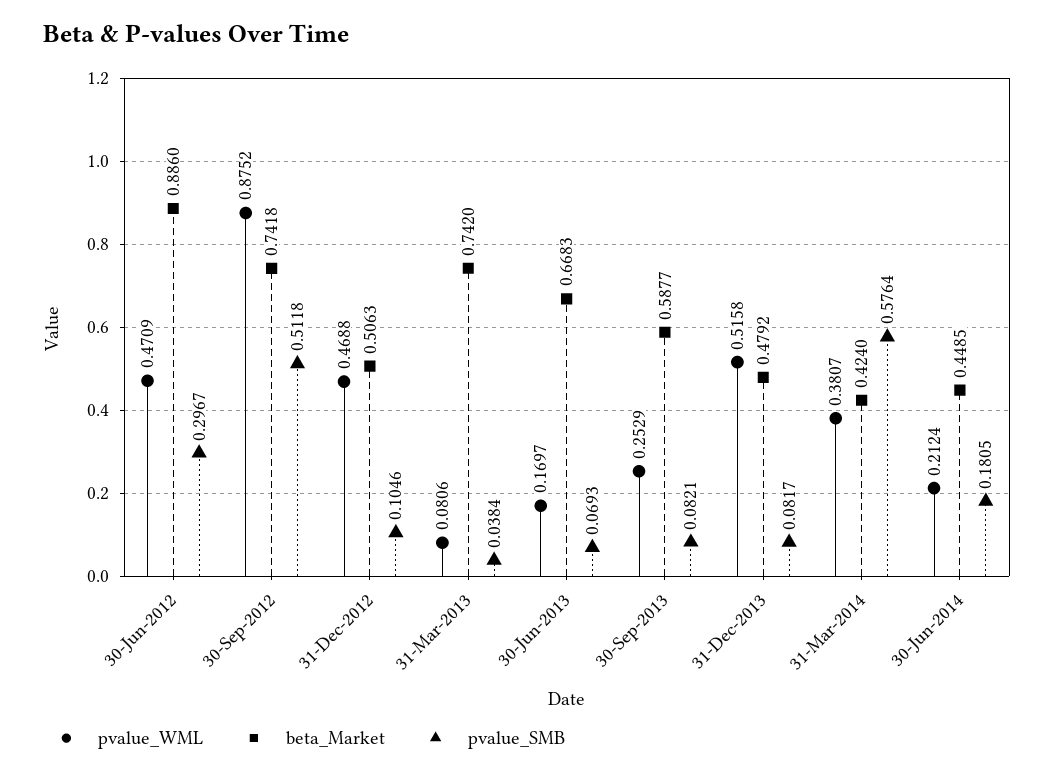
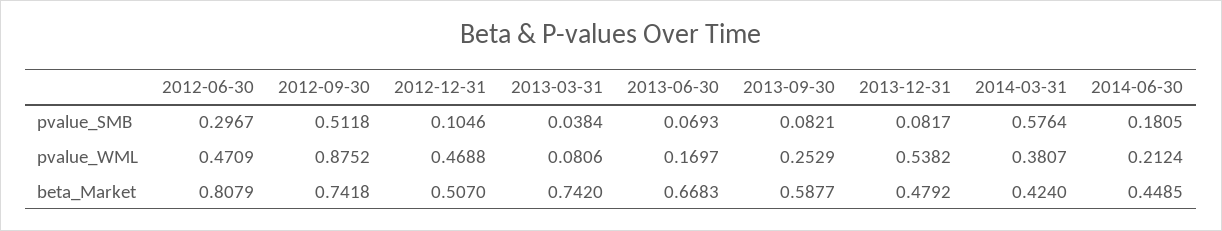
  {
    "pvalue_WML": {
      "30-Jun-2012": 0.4709,
      "30-Sep-2012": 0.8752,
      "31-Dec-2012": 0.4688,
      "31-Mar-2013": 0.0806,
      "30-Jun-2013": 0.1697,
      "30-Sep-2013": 0.2529,
-     "31-Dec-2013": 0.5158,
+     "31-Dec-2013": 0.5382,
      "31-Mar-2014": 0.3807,
      "30-Jun-2014": 0.2124
    },
    "beta_Market": {
-     "30-Jun-2012": 0.886,
+     "30-Jun-2012": 0.8079,
      "30-Sep-2012": 0.7418,
-     "31-Dec-2012": 0.5063,
+     "31-Dec-2012": 0.507,
      "31-Mar-2013": 0.742,
      "30-Jun-2013": 0.6683,
      "30-Sep-2013": 0.5877,
      "31-Dec-2013": 0.4792,
      "31-Mar-2014": 0.424,
      "30-Jun-2014": 0.4485
    },
    "pvalue_SMB": {
      "30-Jun-2012": 0.2967,
      "30-Sep-2012": 0.5118,
      "31-Dec-2012": 0.1046,
      "31-Mar-2013": 0.0384,
      "30-Jun-2013": 0.0693,
      "30-Sep-2013": 0.0821,
      "31-Dec-2013": 0.0817,
      "31-Mar-2014": 0.5764,
      "30-Jun-2014": 0.1805
    }
  }

